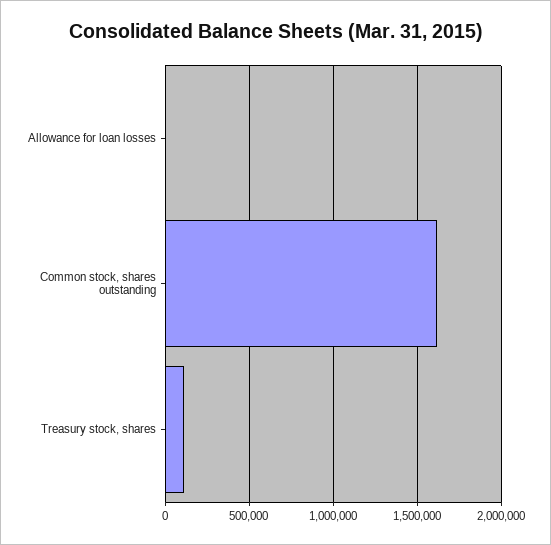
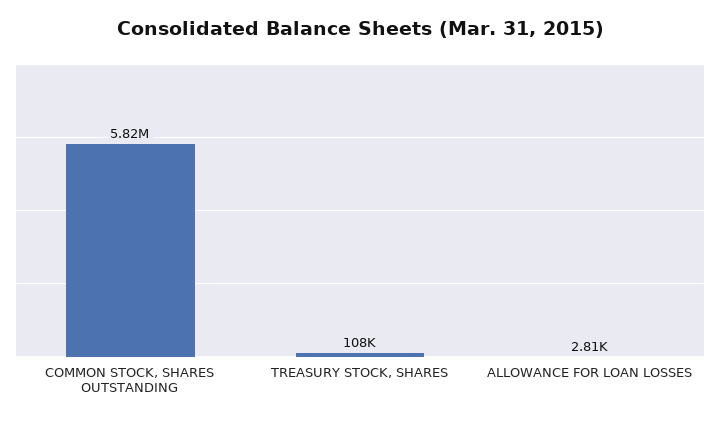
  {
    "Allowance for loan losses": 2810,
-   "Common stock, shares outstanding": 1600000,
+   "Common stock, shares outstanding": 5820000,
    "Treasury stock, shares": 108000
  }

